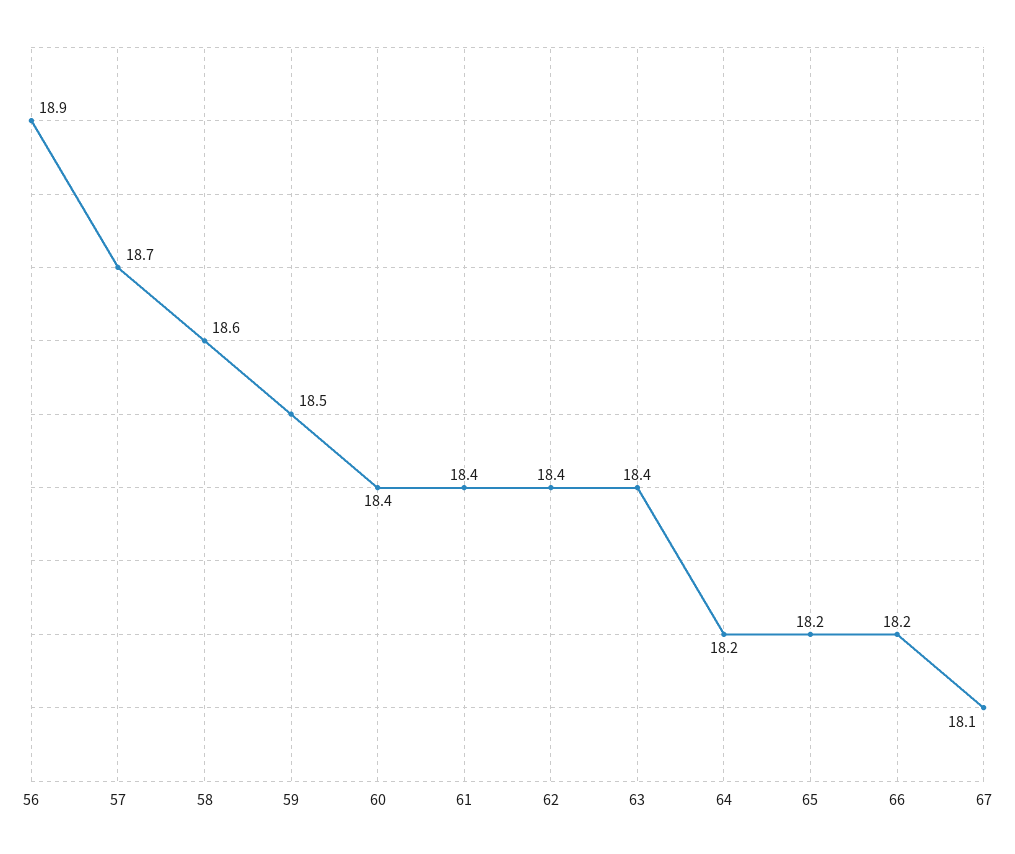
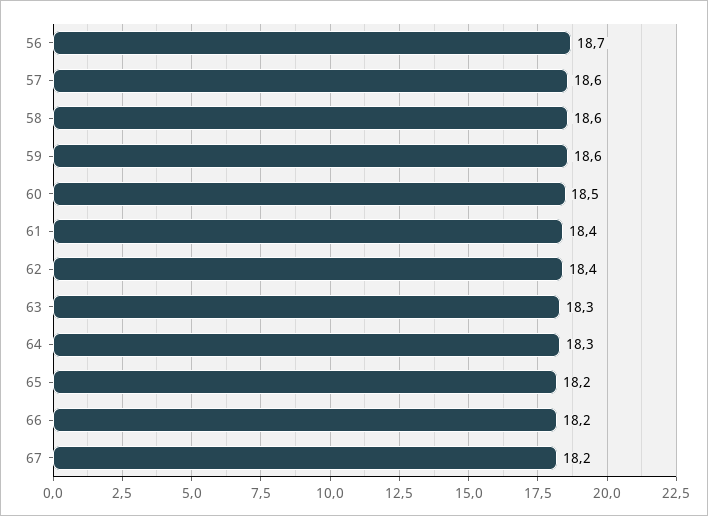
  {
-   "56": 18.9,
+   "56": 18.7,
-   "57": 18.7,
+   "57": 18.6,
    "58": 18.6,
-   "59": 18.5,
+   "59": 18.6,
-   "60": 18.4,
+   "60": 18.5,
    "61": 18.4,
    "62": 18.4,
-   "63": 18.4,
+   "63": 18.3,
-   "64": 18.2,
+   "64": 18.3,
    "65": 18.2,
    "66": 18.2,
-   "67": 18.1
+   "67": 18.2
  }

